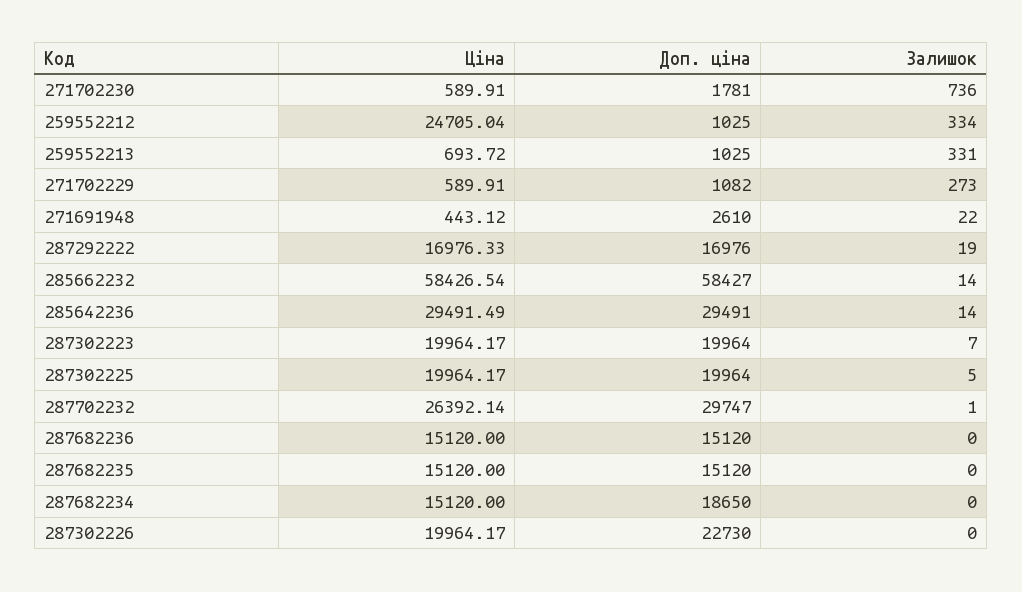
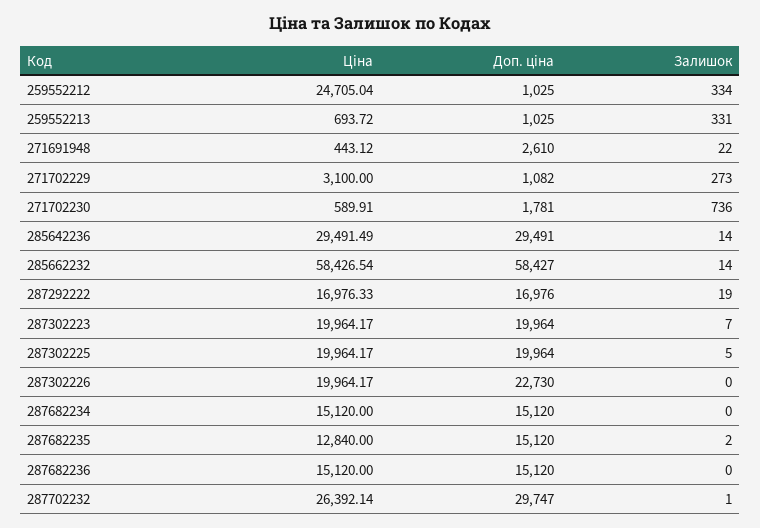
  {
    "Ціна": {
      "271702230": 589.91,
      "259552212": 24705.04,
      "259552213": 693.72,
-     "271702229": 589.91,
+     "271702229": 3100,
      "271691948": 443.12,
      "287292222": 16976.33,
      "285662232": 58426.54,
      "285642236": 29491.49,
      "287302223": 19964.17,
      "287302225": 19964.17,
      "287702232": 26392.14,
      "287682236": 15120,
-     "287682235": 15120,
+     "287682235": 12840,
      "287682234": 15120,
      "287302226": 19964.17
    },
    "Доп. ціна": {
      "271702230": 1781,
      "259552212": 1025,
      "259552213": 1025,
      "271702229": 1082,
      "271691948": 2610,
      "287292222": 16976,
      "285662232": 58427,
      "285642236": 29491,
      "287302223": 19964,
      "287302225": 19964,
      "287702232": 29747,
      "287682236": 15120,
      "287682235": 15120,
-     "287682234": 18650,
+     "287682234": 15120,
      "287302226": 22730
    },
    "Залишок": {
      "271702230": 736,
      "259552212": 334,
      "259552213": 331,
      "271702229": 273,
      "271691948": 22,
      "287292222": 19,
      "285662232": 14,
      "285642236": 14,
      "287302223": 7,
      "287302225": 5,
      "287702232": 1,
      "287682236": 0,
-     "287682235": 0,
+     "287682235": 2,
      "287682234": 0,
      "287302226": 0
    }
  }

